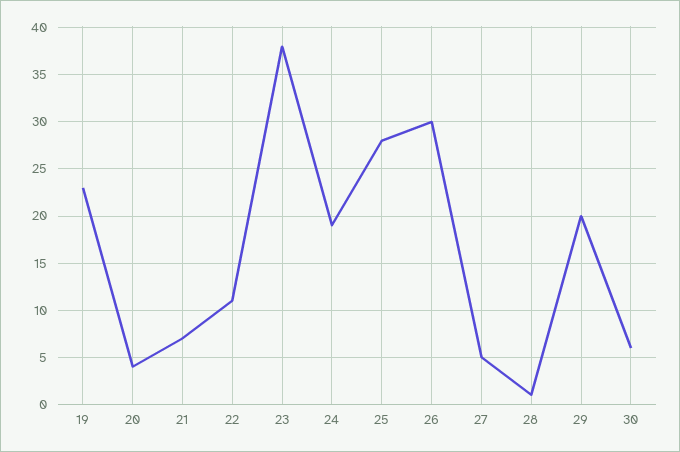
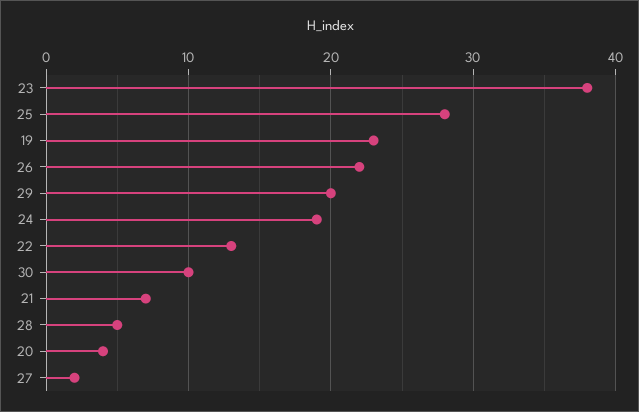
  {
    "19": 23,
    "20": 4,
    "21": 7,
-   "22": 11,
+   "22": 13,
    "23": 38,
    "24": 19,
    "25": 28,
-   "26": 30,
+   "26": 22,
-   "27": 5,
+   "27": 2,
-   "28": 1,
+   "28": 5,
    "29": 20,
-   "30": 6
+   "30": 10
  }

